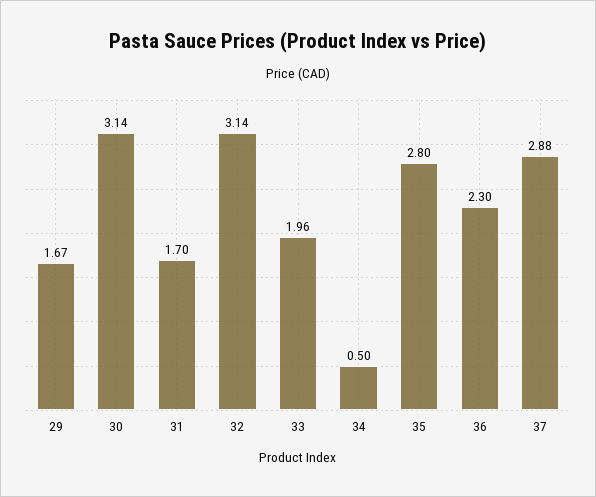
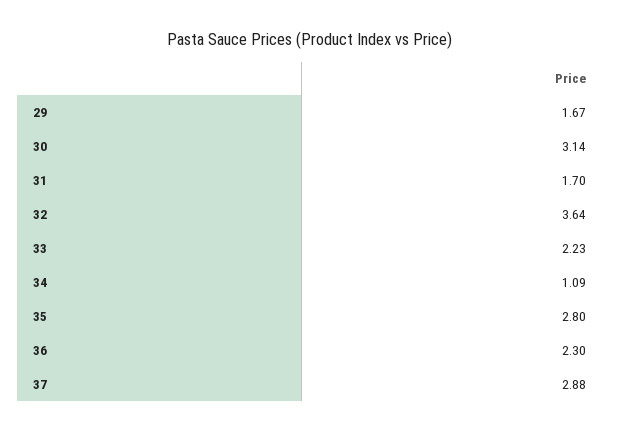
  {
    "29": 1.67,
    "30": 3.14,
    "31": 1.7,
-   "32": 3.14,
+   "32": 3.64,
-   "33": 1.96,
+   "33": 2.23,
-   "34": 0.5,
+   "34": 1.09,
    "35": 2.8,
    "36": 2.3,
    "37": 2.88
  }

